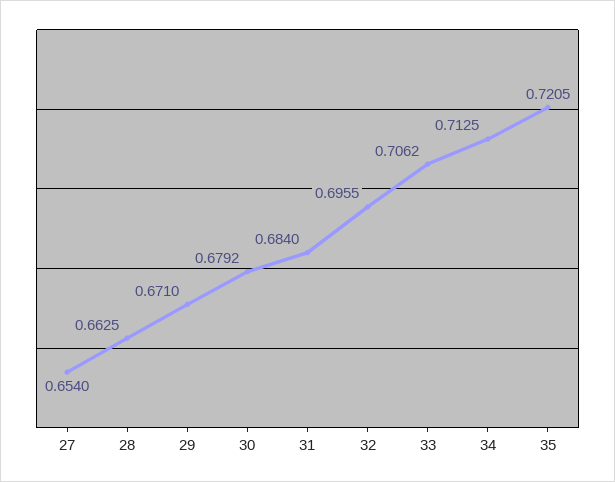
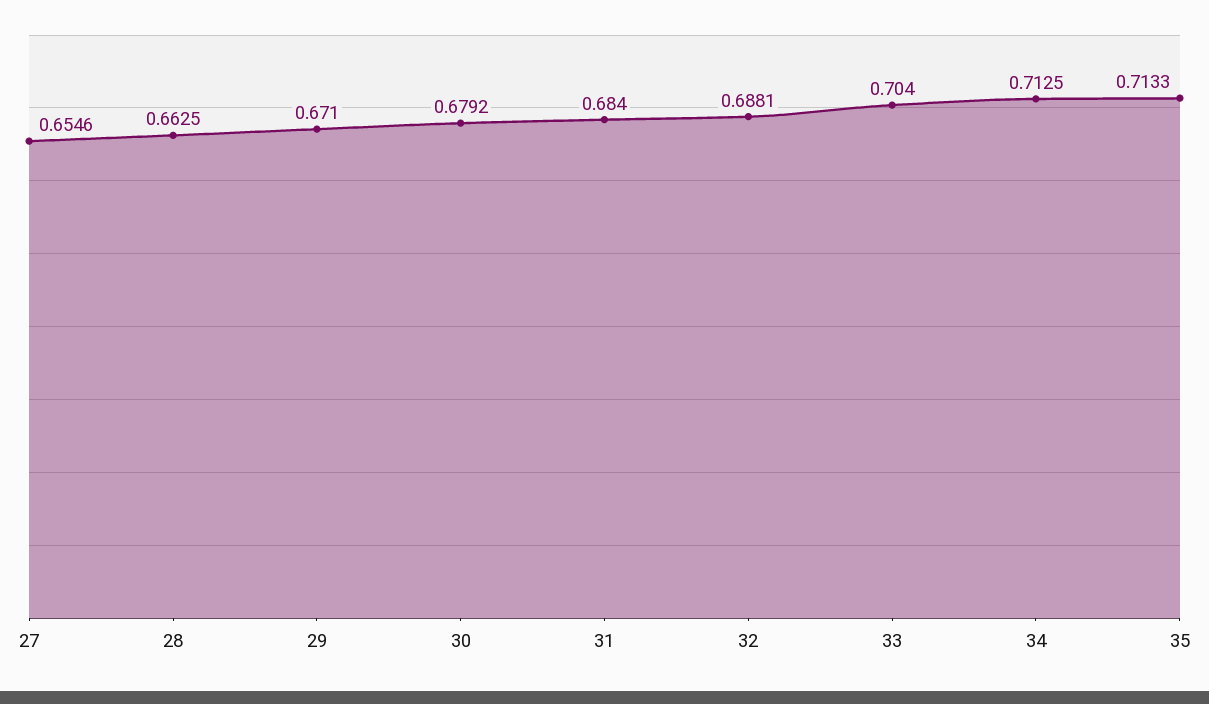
  {
-   "27": 0.654,
+   "27": 0.6546,
    "28": 0.6625,
    "29": 0.671,
    "30": 0.6792,
    "31": 0.684,
-   "32": 0.6955,
+   "32": 0.6881,
-   "33": 0.7062,
+   "33": 0.704,
    "34": 0.7125,
-   "35": 0.7205
+   "35": 0.7133
  }

